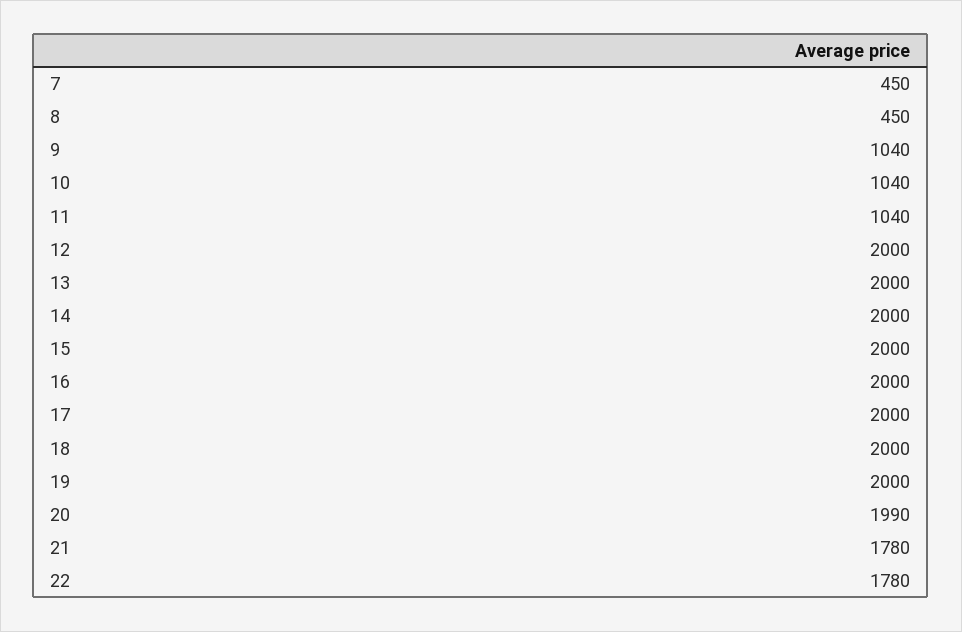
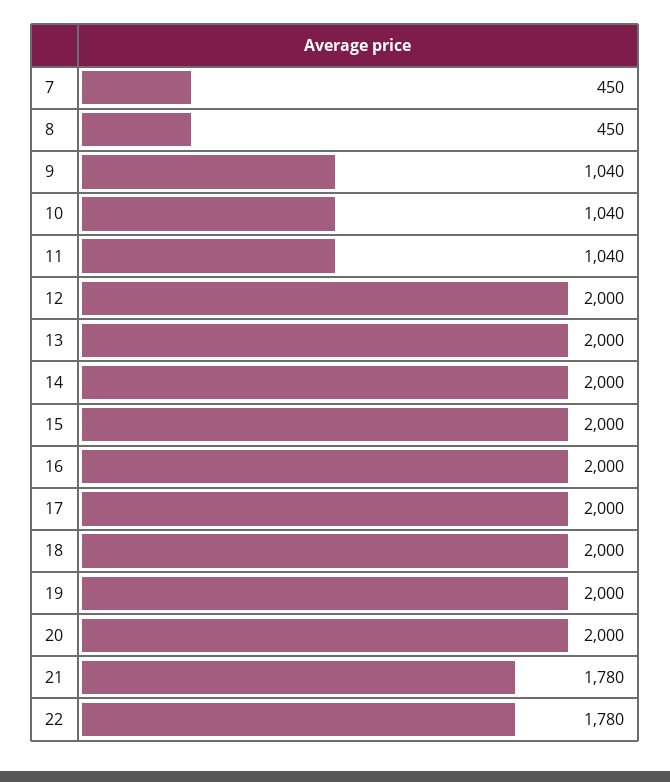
  {
    "7": 450,
    "8": 450,
    "9": 1040,
    "10": 1040,
    "11": 1040,
    "12": 2000,
    "13": 2000,
    "14": 2000,
    "15": 2000,
    "16": 2000,
    "17": 2000,
    "18": 2000,
    "19": 2000,
-   "20": 1990,
+   "20": 2000,
    "21": 1780,
    "22": 1780
  }

